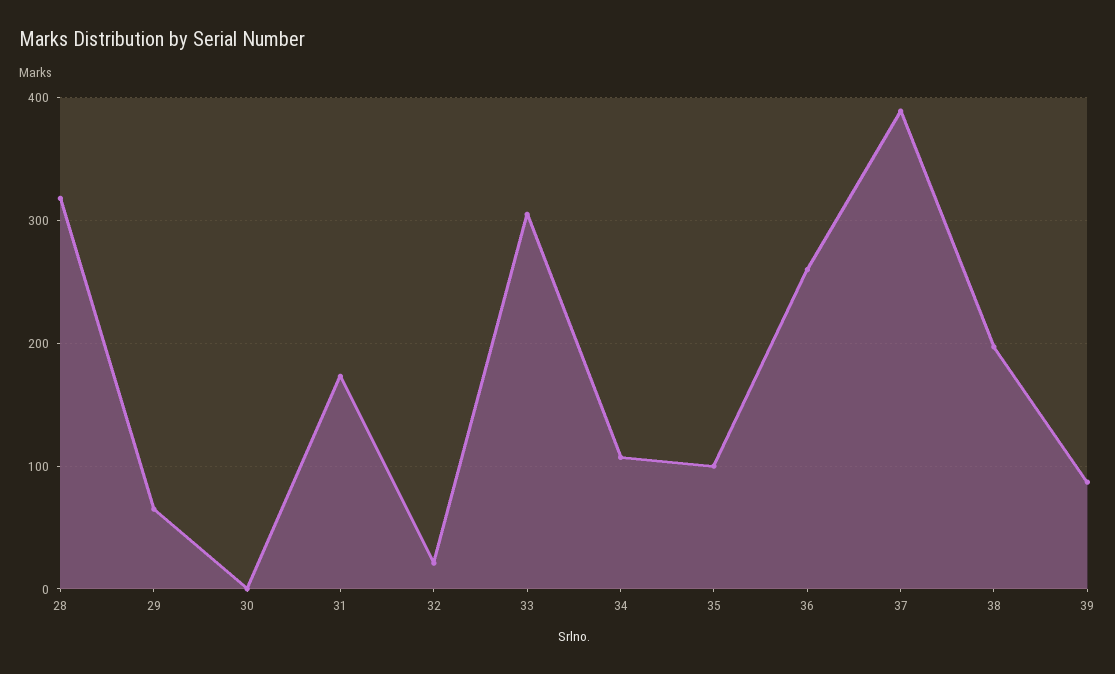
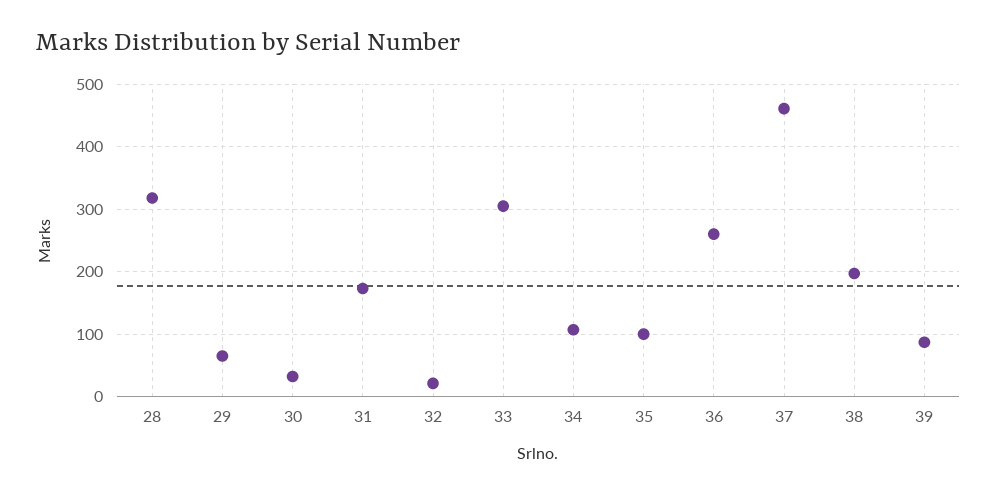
  {
    "28": 320,
    "29": 70,
-   "30": 0,
+   "30": 30,
    "31": 170,
    "32": 20,
    "33": 310,
    "34": 110,
    "35": 100,
    "36": 260,
-   "37": 390,
+   "37": 460,
    "38": 200,
    "39": 90
  }

